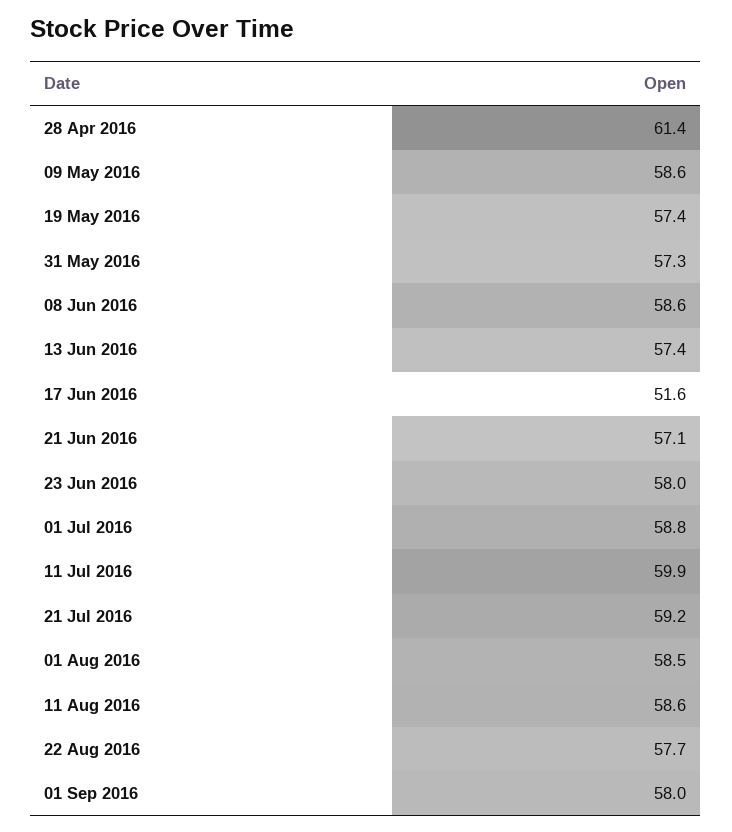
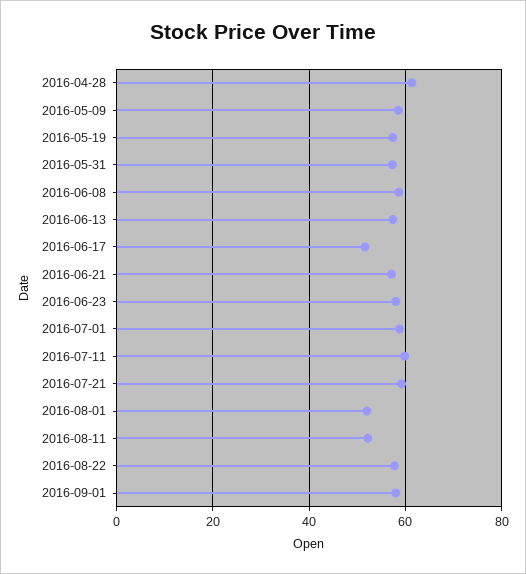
  {
    "28 Apr 2016": 61.4,
    "09 May 2016": 58.6,
    "19 May 2016": 57.4,
    "31 May 2016": 57.3,
    "08 Jun 2016": 58.6,
    "13 Jun 2016": 57.4,
    "17 Jun 2016": 51.6,
    "21 Jun 2016": 57.1,
    "23 Jun 2016": 58,
    "01 Jul 2016": 58.8,
    "11 Jul 2016": 59.9,
    "21 Jul 2016": 59.2,
-   "01 Aug 2016": 58.5,
+   "01 Aug 2016": 52,
-   "11 Aug 2016": 58.6,
+   "11 Aug 2016": 52,
    "22 Aug 2016": 57.7,
    "01 Sep 2016": 58
  }

